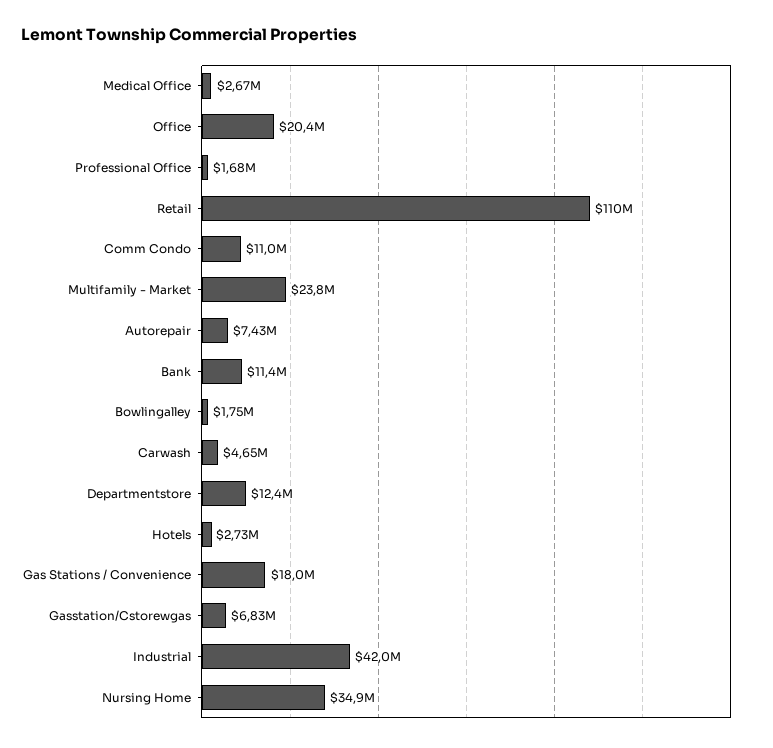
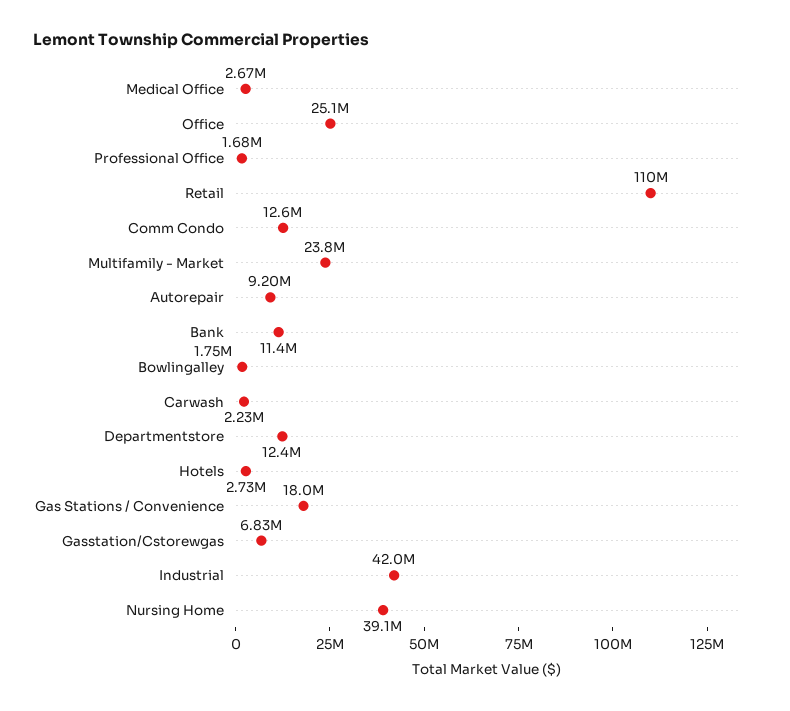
  {
    "Medical Office": 2670000,
-   "Office": 20400000,
+   "Office": 25100000,
    "Professional Office": 1680000,
    "Retail": 110000000,
-   "Comm Condo": 11000000,
+   "Comm Condo": 12600000,
    "Multifamily - Market": 23800000,
-   "Autorepair": 7430000,
+   "Autorepair": 9200000,
    "Bank": 11400000,
    "Bowlingalley": 1750000,
-   "Carwash": 4650000,
+   "Carwash": 2230000,
    "Departmentstore": 12400000,
    "Hotels": 2730000,
    "Gas Stations / Convenience": 18000000,
    "Gasstation/Cstorewgas": 6830000,
    "Industrial": 42000000,
-   "Nursing Home": 34900000
+   "Nursing Home": 39100000
  }

